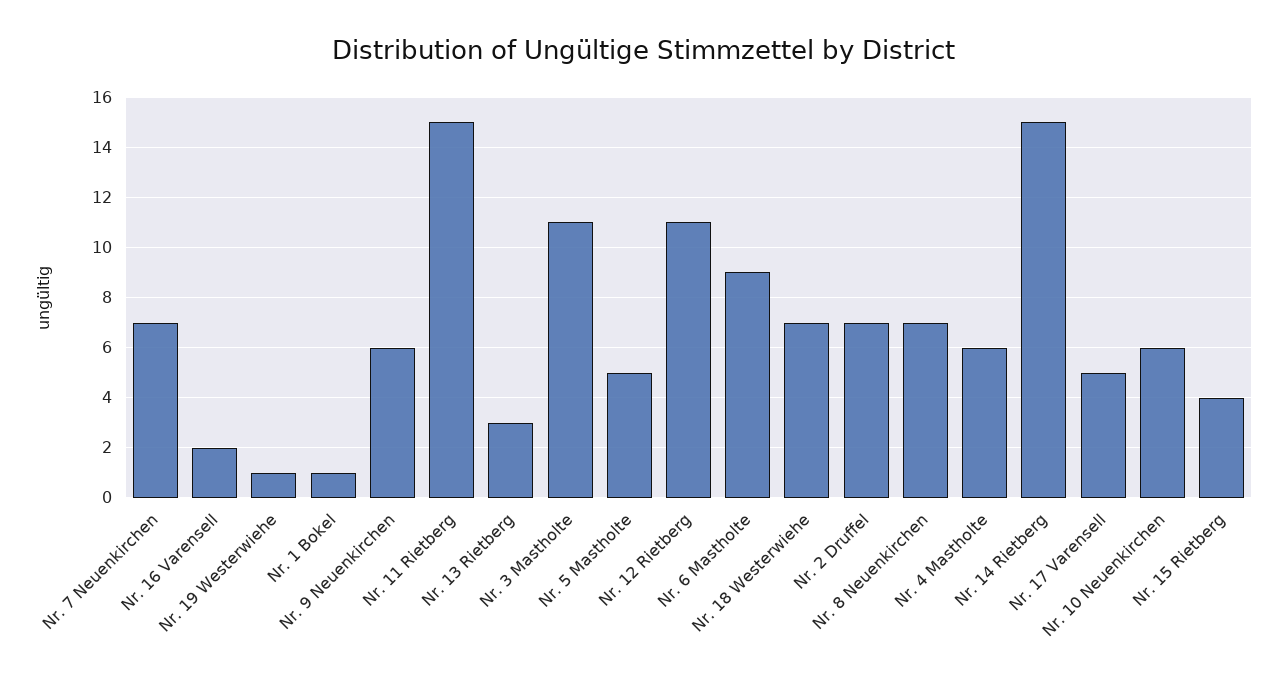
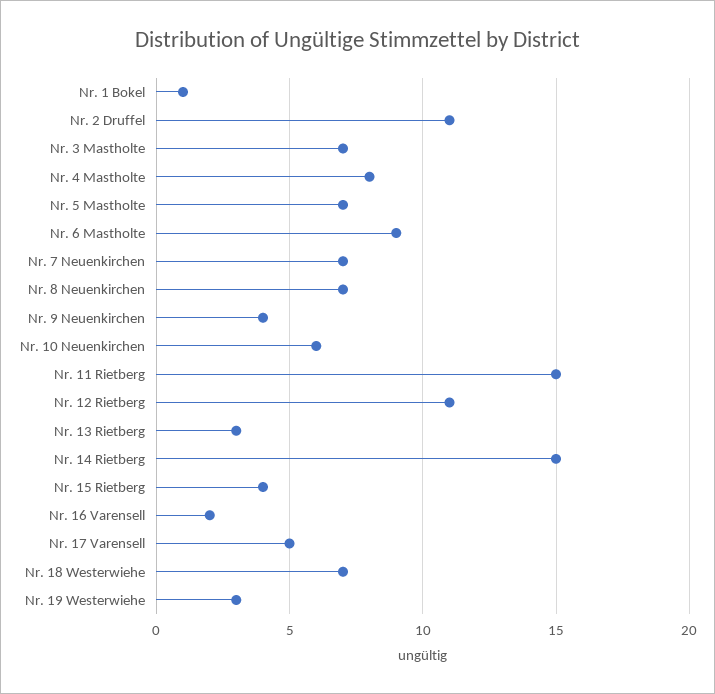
  {
    "Nr. 7 Neuenkirchen": 7,
    "Nr. 16 Varensell": 2,
-   "Nr. 19 Westerwiehe": 1,
+   "Nr. 19 Westerwiehe": 3,
    "Nr. 1 Bokel": 1,
-   "Nr. 9 Neuenkirchen": 6,
+   "Nr. 9 Neuenkirchen": 4,
    "Nr. 11 Rietberg": 15,
    "Nr. 13 Rietberg": 3,
-   "Nr. 3 Mastholte": 11,
+   "Nr. 3 Mastholte": 7,
-   "Nr. 5 Mastholte": 5,
+   "Nr. 5 Mastholte": 7,
    "Nr. 12 Rietberg": 11,
    "Nr. 6 Mastholte": 9,
    "Nr. 18 Westerwiehe": 7,
-   "Nr. 2 Druffel": 7,
+   "Nr. 2 Druffel": 11,
    "Nr. 8 Neuenkirchen": 7,
-   "Nr. 4 Mastholte": 6,
+   "Nr. 4 Mastholte": 8,
    "Nr. 14 Rietberg": 15,
    "Nr. 17 Varensell": 5,
    "Nr. 10 Neuenkirchen": 6,
    "Nr. 15 Rietberg": 4
  }

